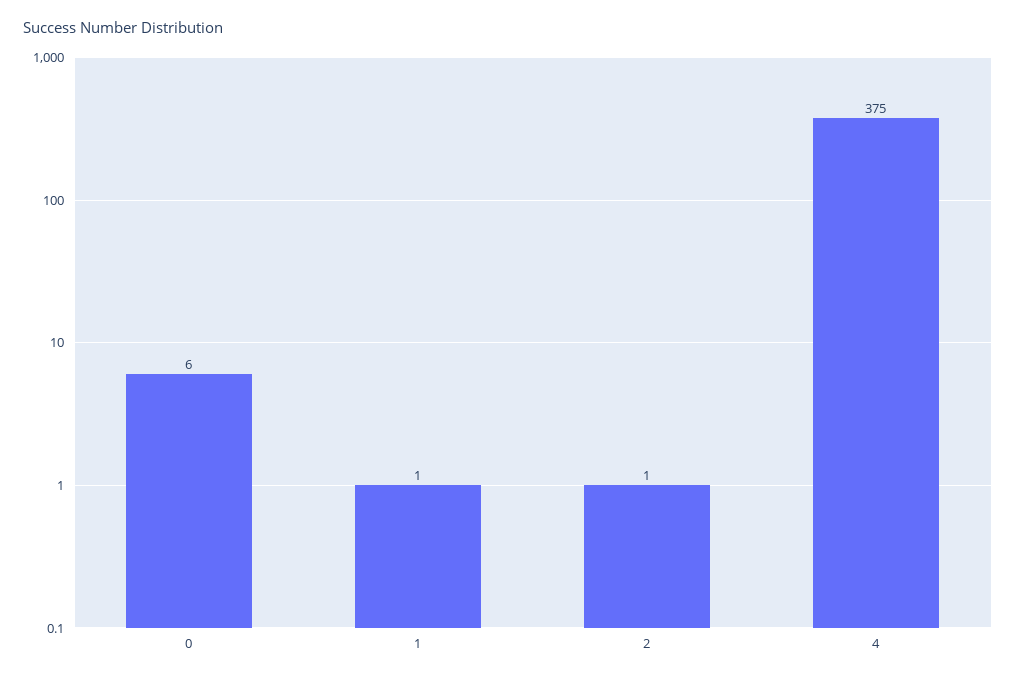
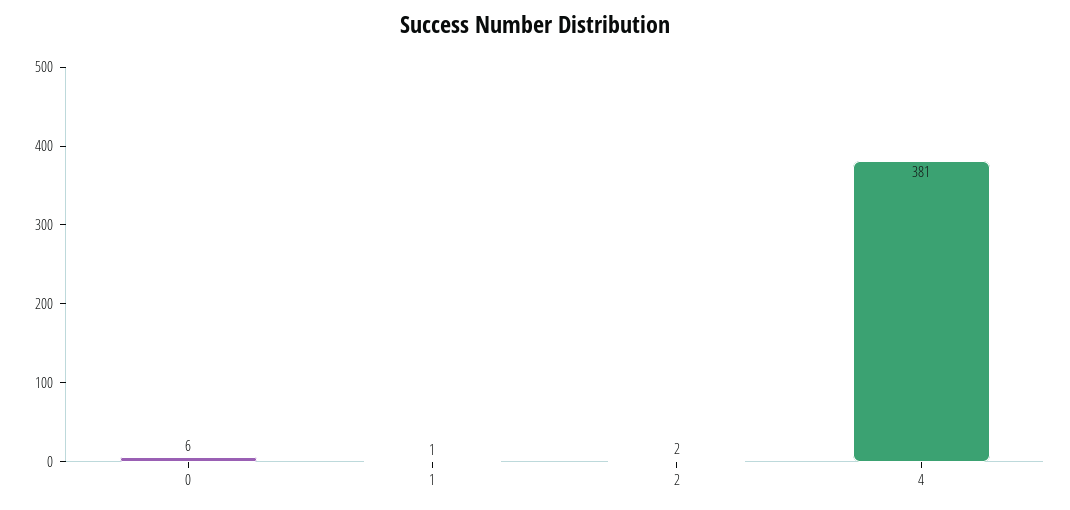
  {
    "0": 6,
    "1": 1,
-   "2": 1,
+   "2": 2,
-   "4": 375
+   "4": 381
  }

